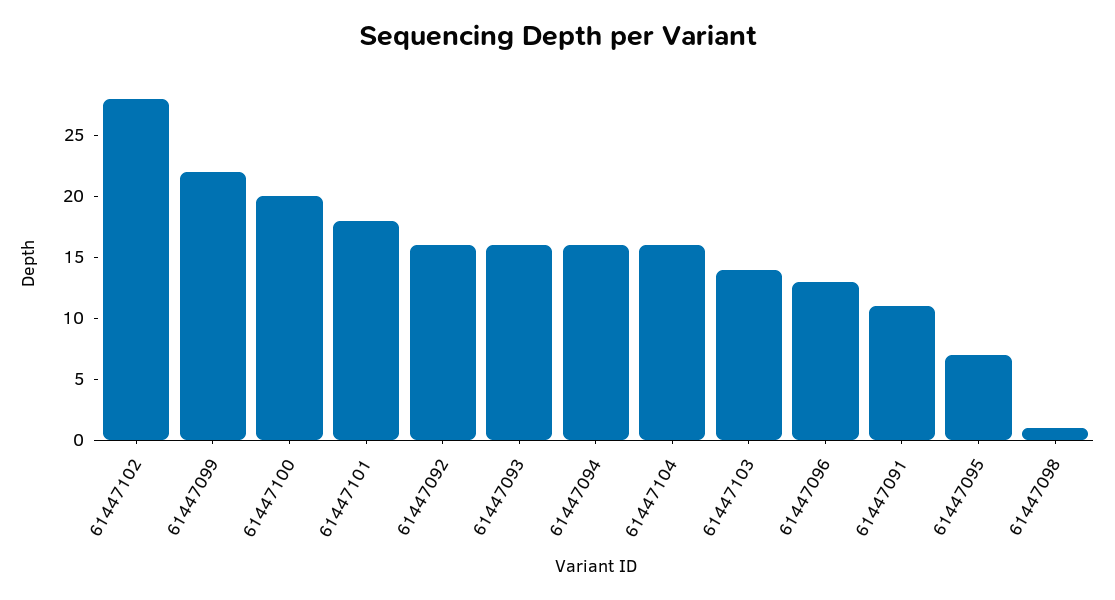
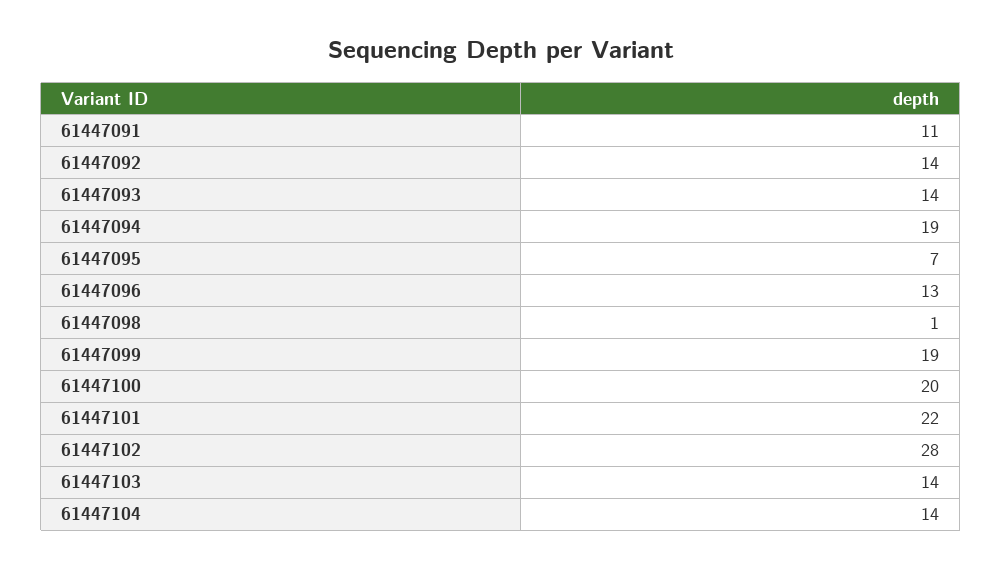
  {
    "61447102": 28,
-   "61447099": 22,
+   "61447099": 19,
    "61447100": 20,
-   "61447101": 18,
+   "61447101": 22,
-   "61447092": 16,
+   "61447092": 14,
-   "61447093": 16,
+   "61447093": 14,
-   "61447094": 16,
+   "61447094": 19,
-   "61447104": 16,
+   "61447104": 14,
    "61447103": 14,
    "61447096": 13,
    "61447091": 11,
    "61447095": 7,
    "61447098": 1
  }

